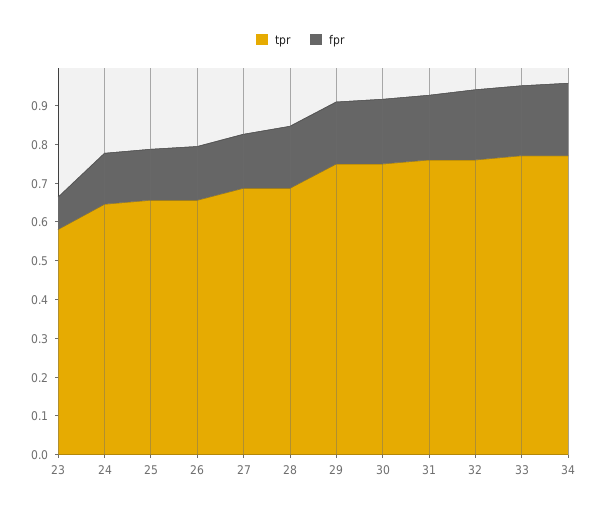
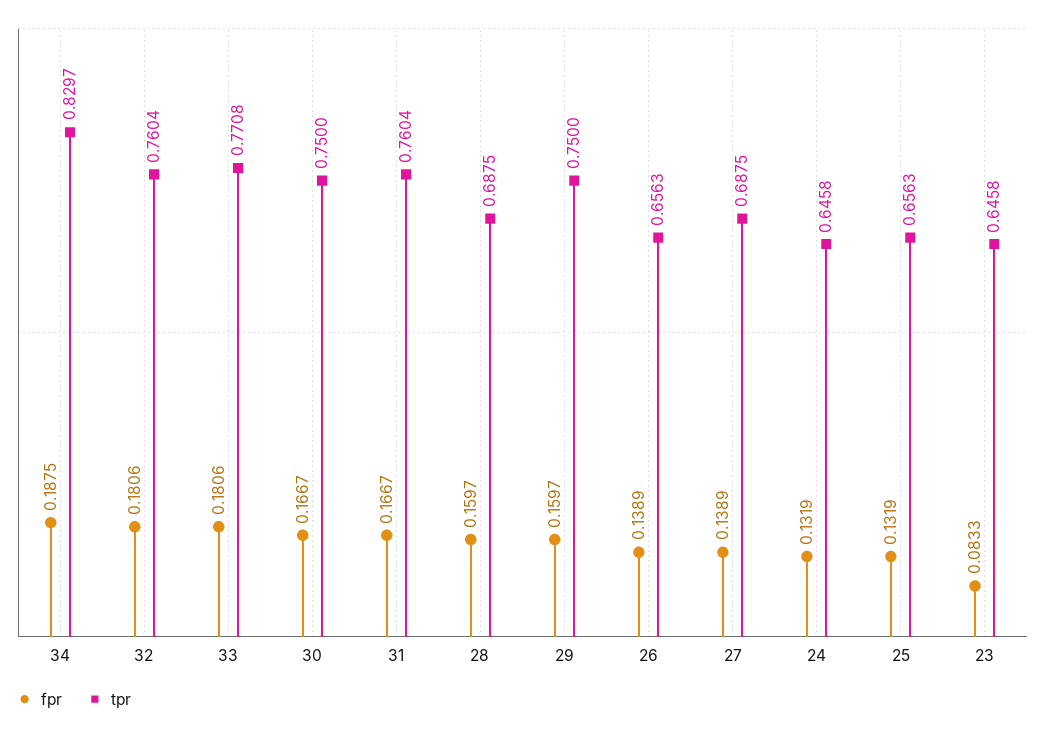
  {
    "tpr": {
-     "23": 0.575,
+     "23": 0.6458,
      "24": 0.6458,
      "25": 0.6563,
      "26": 0.6563,
      "27": 0.6875,
      "28": 0.6875,
      "29": 0.75,
      "30": 0.75,
      "31": 0.7604,
      "32": 0.7604,
      "33": 0.7708,
-     "34": 0.775
+     "34": 0.8297
    },
    "fpr": {
      "23": 0.0833,
      "24": 0.1319,
      "25": 0.1319,
      "26": 0.1389,
      "27": 0.1389,
      "28": 0.1597,
      "29": 0.1597,
      "30": 0.1667,
      "31": 0.1667,
      "32": 0.1806,
      "33": 0.1806,
      "34": 0.1875
    }
  }

